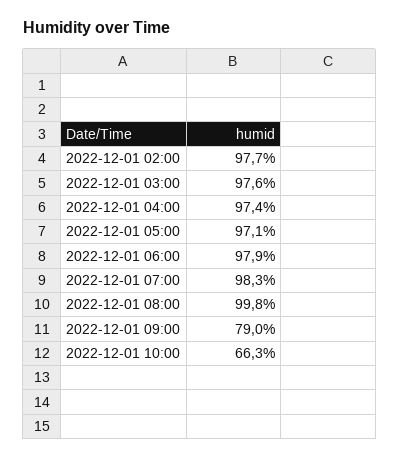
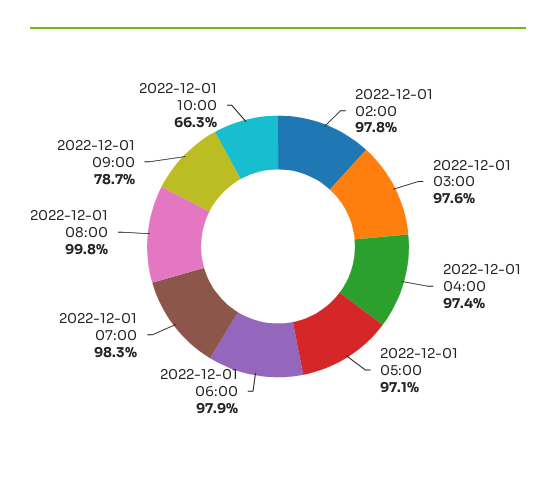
  {
-   "2022-12-01 02:00": 97.7,
+   "2022-12-01 02:00": 97.8,
    "2022-12-01 03:00": 97.6,
    "2022-12-01 04:00": 97.4,
    "2022-12-01 05:00": 97.1,
    "2022-12-01 06:00": 97.9,
    "2022-12-01 07:00": 98.3,
    "2022-12-01 08:00": 99.8,
-   "2022-12-01 09:00": 79,
+   "2022-12-01 09:00": 78.7,
    "2022-12-01 10:00": 66.3
  }

